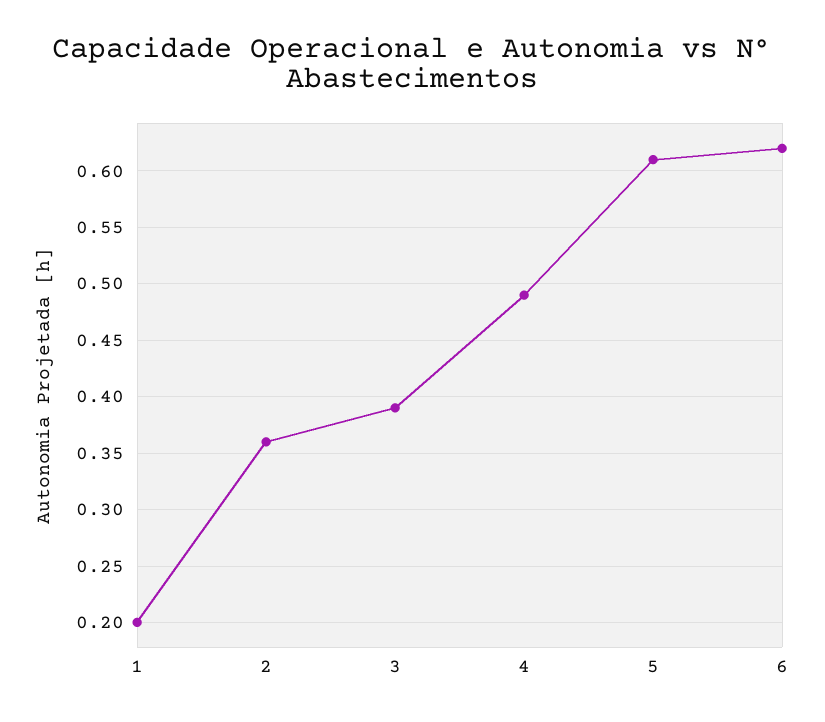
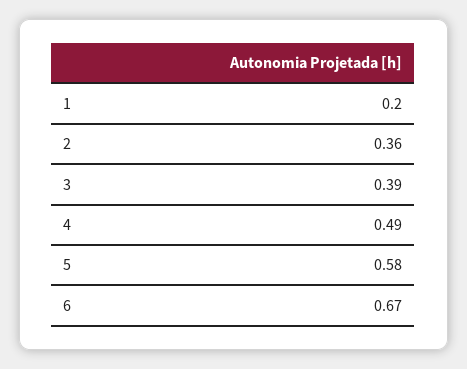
  {
    "1": 0.2,
    "2": 0.36,
    "3": 0.39,
    "4": 0.49,
-   "5": 0.61,
+   "5": 0.58,
-   "6": 0.62
+   "6": 0.67
  }

